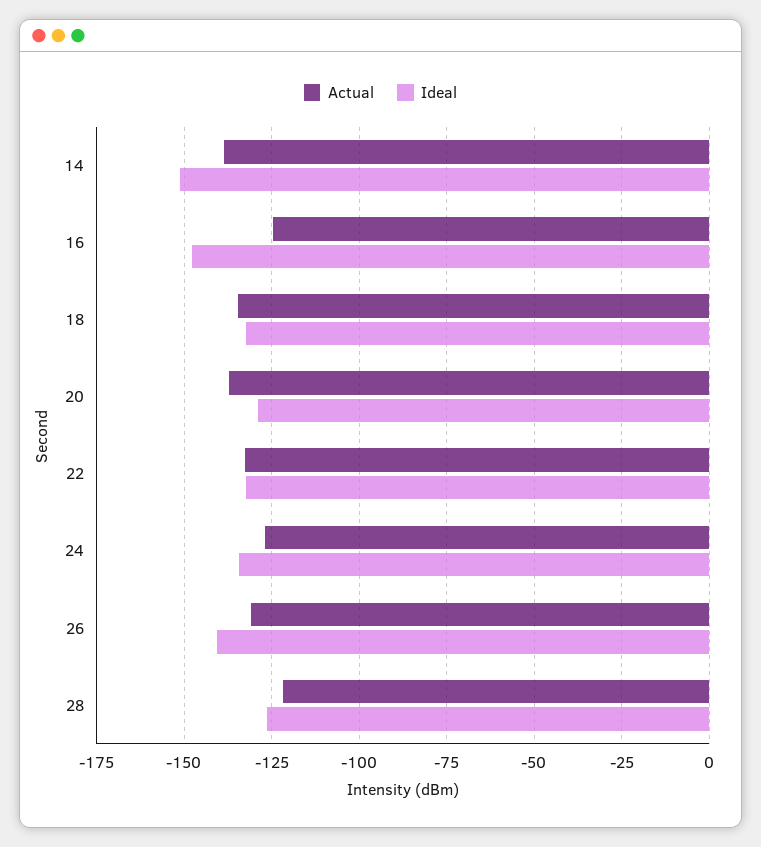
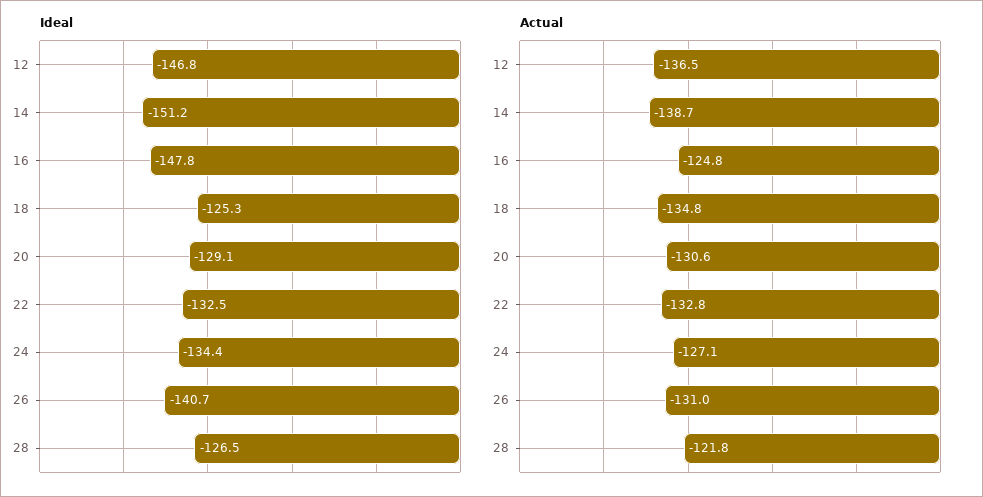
  {
    "Actual": {
      "14": -138.7,
      "16": -124.8,
      "18": -134.8,
-     "20": -137.5,
+     "20": -130.6,
      "22": -132.8,
      "24": -127.1,
      "26": -131,
-     "28": -121.8
+     "28": -121.8,
+     "12": -136.5
    },
    "Ideal": {
      "14": -151.2,
      "16": -147.8,
-     "18": -132.5,
+     "18": -125.3,
      "20": -129.1,
      "22": -132.5,
      "24": -134.4,
      "26": -140.7,
-     "28": -126.5
+     "28": -126.5,
+     "12": -146.8
    }
  }

